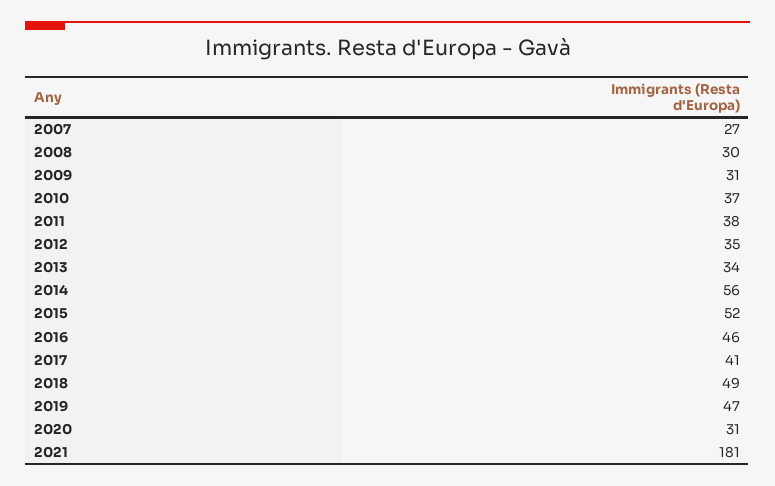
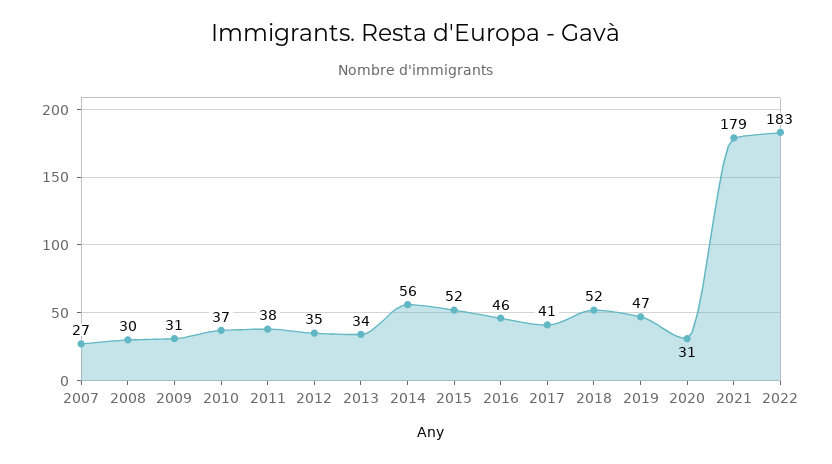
  {
    "2007": 27,
    "2008": 30,
    "2009": 31,
    "2010": 37,
    "2011": 38,
    "2012": 35,
    "2013": 34,
    "2014": 56,
    "2015": 52,
    "2016": 46,
    "2017": 41,
-   "2018": 49,
+   "2018": 52,
    "2019": 47,
    "2020": 31,
-   "2021": 181
+   "2021": 179,
+   "2022": 183
  }

